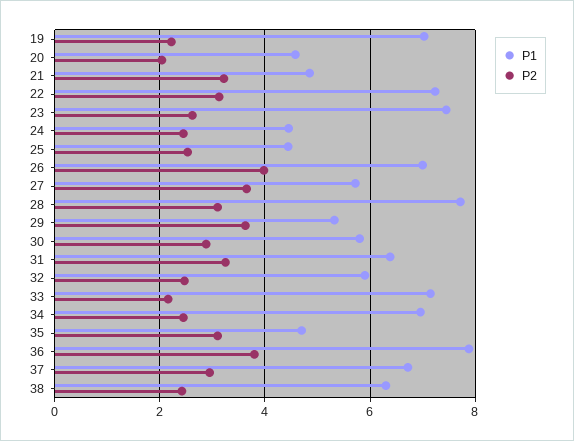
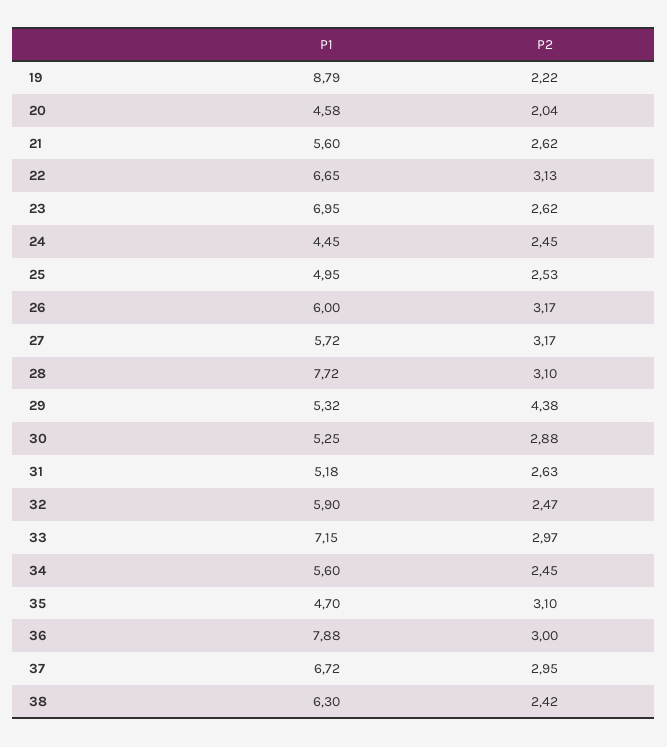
  {
    "P1": {
-     "19": 7,
+     "19": 8.79,
      "20": 4.58,
-     "21": 4.8,
+     "21": 5.6,
-     "22": 7.2,
+     "22": 6.65,
-     "23": 7.4,
+     "23": 6.95,
      "24": 4.45,
-     "25": 4.4,
+     "25": 4.95,
-     "26": 7,
+     "26": 6,
      "27": 5.72,
      "28": 7.72,
      "29": 5.32,
-     "30": 5.8,
+     "30": 5.25,
-     "31": 6.4,
+     "31": 5.18,
      "32": 5.9,
      "33": 7.15,
-     "34": 7,
+     "34": 5.6,
      "35": 4.7,
      "36": 7.88,
      "37": 6.72,
      "38": 6.3
    },
    "P2": {
      "19": 2.22,
      "20": 2.04,
-     "21": 3.2,
+     "21": 2.62,
      "22": 3.13,
      "23": 2.62,
      "24": 2.45,
      "25": 2.53,
-     "26": 4,
+     "26": 3.17,
-     "27": 3.6,
+     "27": 3.17,
      "28": 3.1,
-     "29": 3.6,
+     "29": 4.38,
      "30": 2.88,
-     "31": 3.2,
+     "31": 2.63,
      "32": 2.47,
-     "33": 2.2,
+     "33": 2.97,
      "34": 2.45,
      "35": 3.1,
-     "36": 3.8,
+     "36": 3,
      "37": 2.95,
      "38": 2.42
    }
  }

